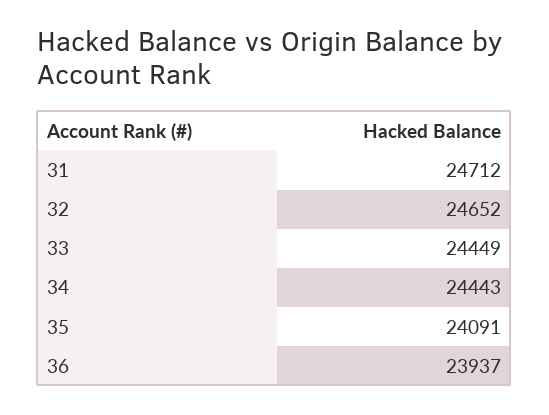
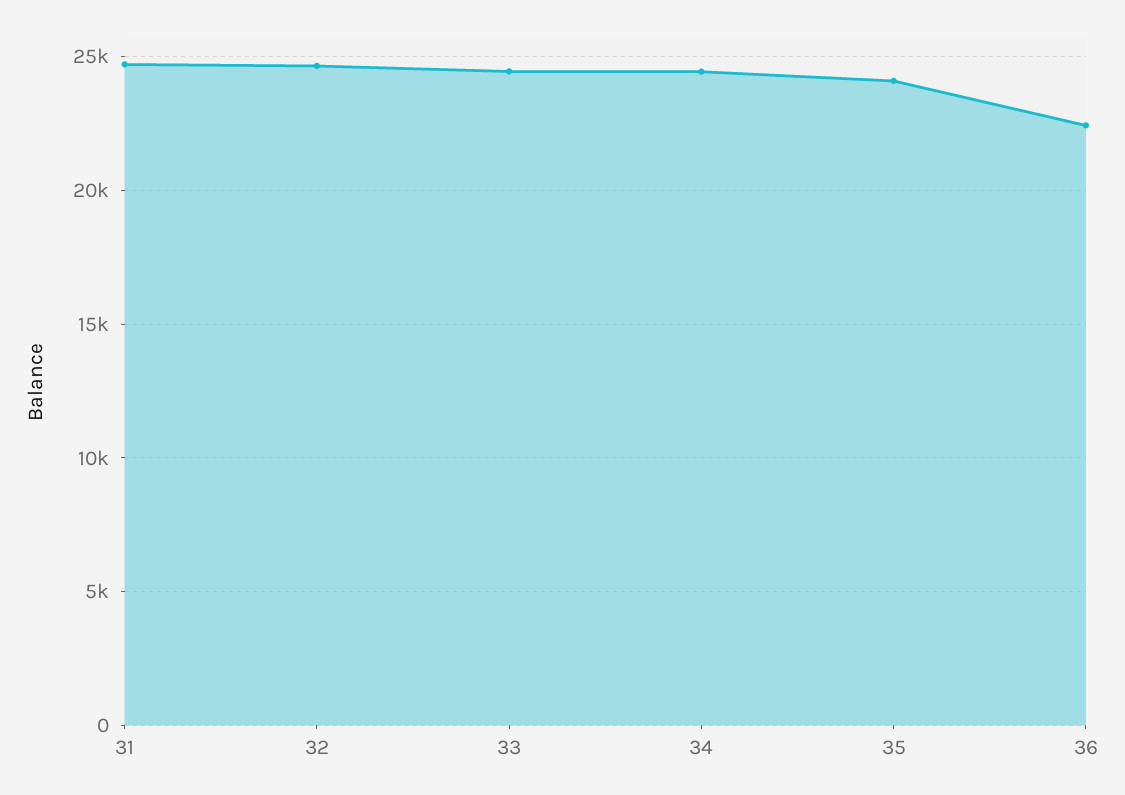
  {
    "31": 24712,
    "32": 24652,
    "33": 24449,
    "34": 24443,
    "35": 24091,
-   "36": 23937
+   "36": 22500
  }

